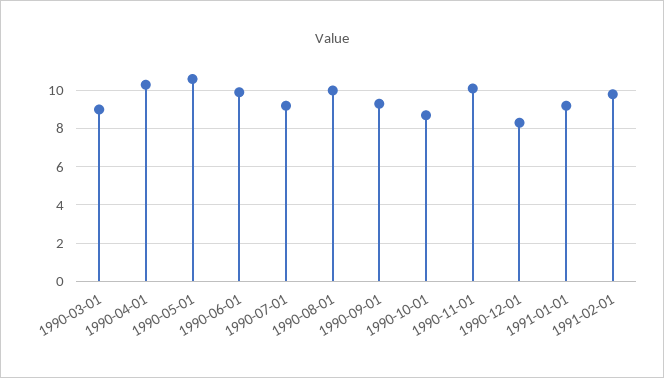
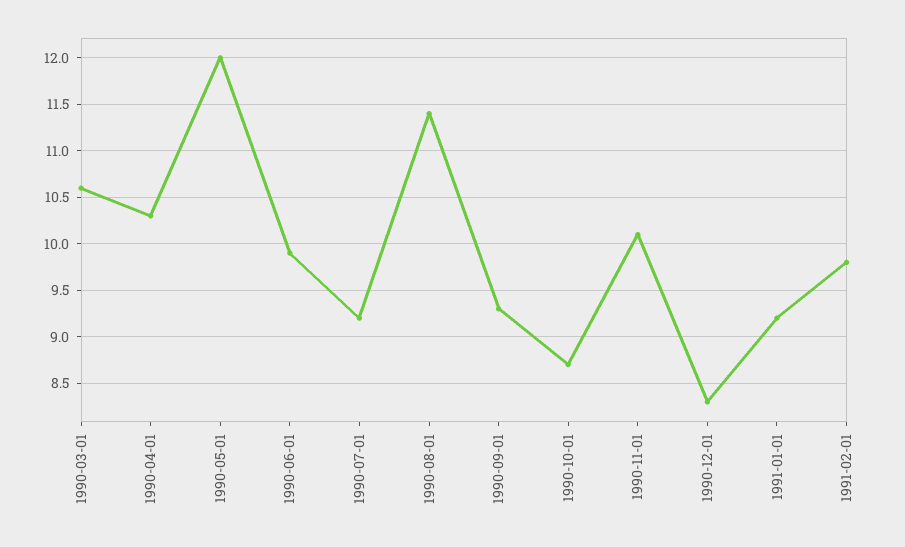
  {
-   "1990-03-01": 9,
+   "1990-03-01": 10.6,
    "1990-04-01": 10.3,
-   "1990-05-01": 10.5,
+   "1990-05-01": 12,
    "1990-06-01": 9.9,
    "1990-07-01": 9.2,
-   "1990-08-01": 10,
+   "1990-08-01": 11.4,
    "1990-09-01": 9.3,
    "1990-10-01": 8.7,
    "1990-11-01": 10.1,
    "1990-12-01": 8.3,
    "1991-01-01": 9.2,
    "1991-02-01": 9.8
  }

